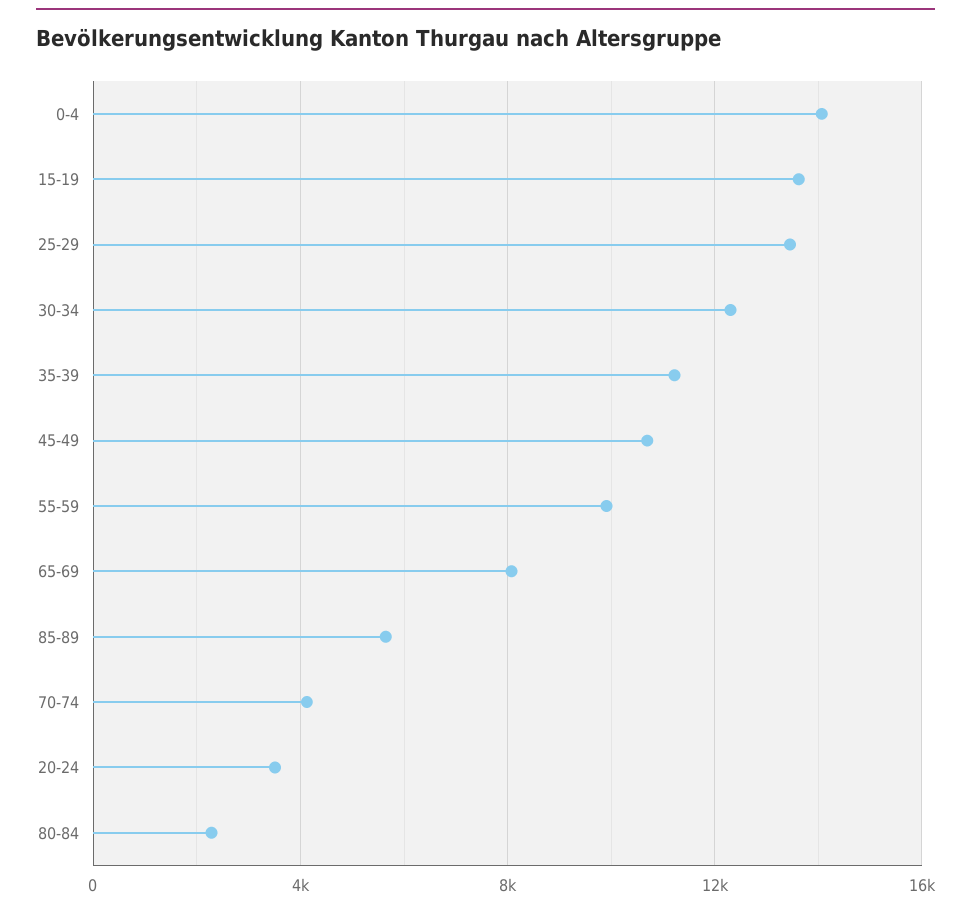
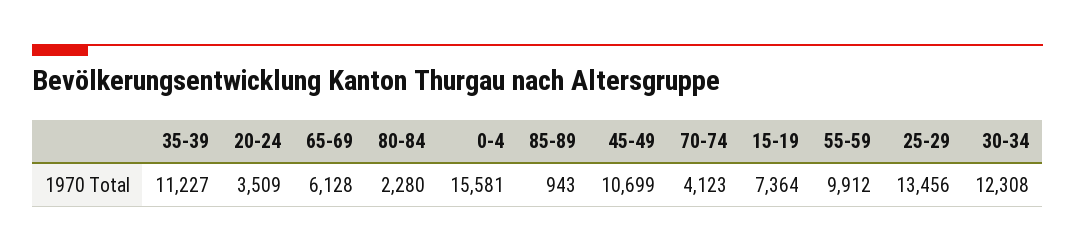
  {
-   "0-4": 14000,
+   "0-4": 15581,
-   "15-19": 13500,
+   "15-19": 7364,
    "25-29": 13456,
    "30-34": 12308,
    "35-39": 11227,
    "45-49": 10699,
    "55-59": 9912,
-   "65-69": 8000,
+   "65-69": 6128,
-   "85-89": 5500,
+   "85-89": 943,
    "70-74": 4123,
    "20-24": 3509,
    "80-84": 2280
  }

